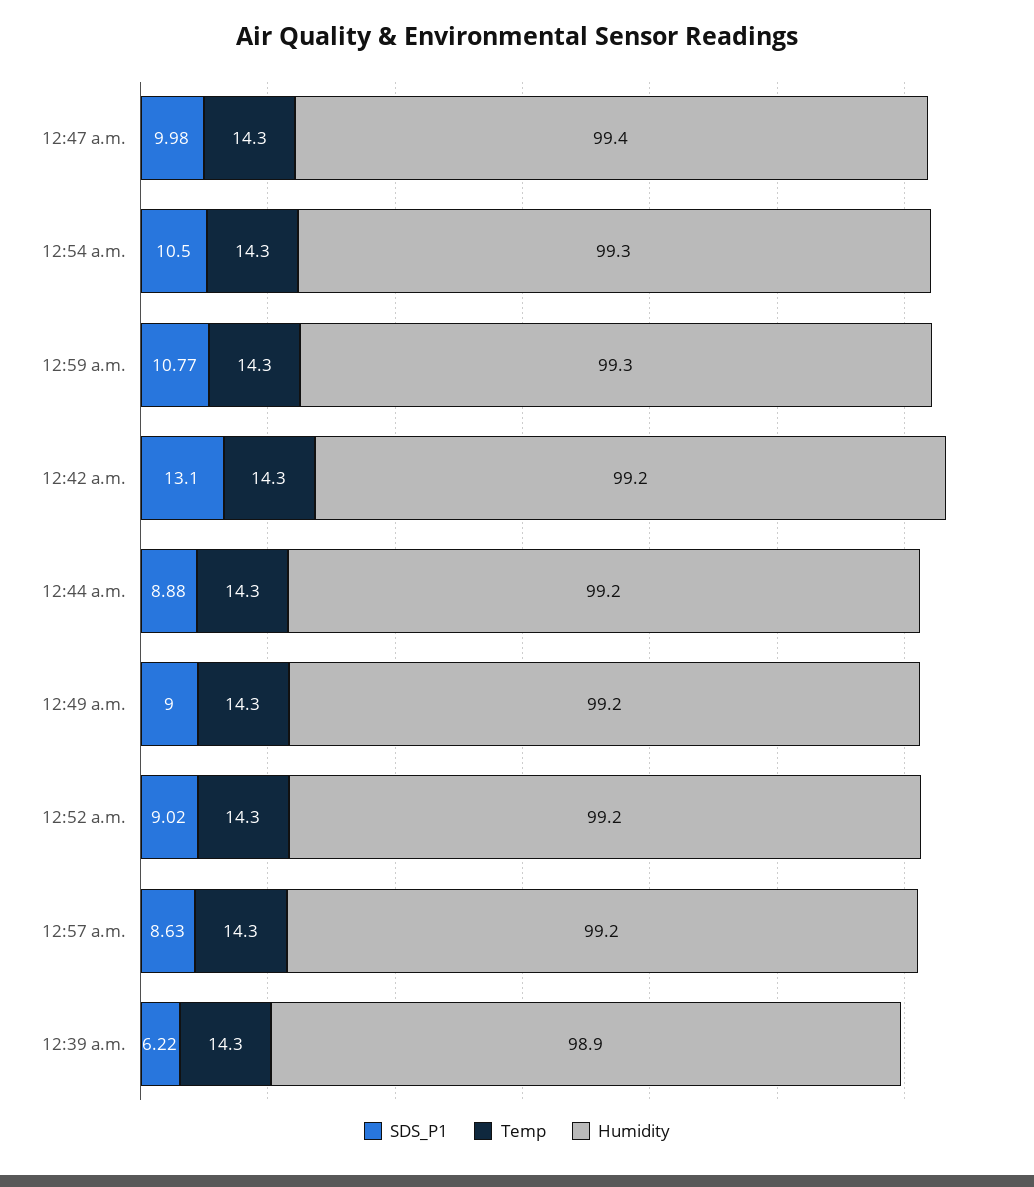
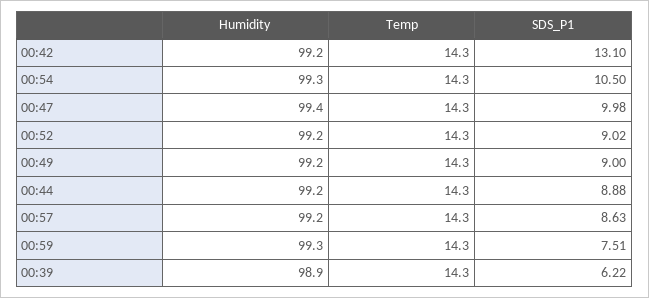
  {
    "SDS_P1": {
      "12:47 a.m.": 9.98,
      "12:54 a.m.": 10.5,
-     "12:59 a.m.": 10.77,
+     "12:59 a.m.": 7.51,
      "12:42 a.m.": 13.1,
      "12:44 a.m.": 8.88,
      "12:49 a.m.": 9,
      "12:52 a.m.": 9.02,
      "12:57 a.m.": 8.63,
      "12:39 a.m.": 6.22
    },
    "Temp": {
      "12:47 a.m.": 14.3,
      "12:54 a.m.": 14.3,
      "12:59 a.m.": 14.3,
      "12:42 a.m.": 14.3,
      "12:44 a.m.": 14.3,
      "12:49 a.m.": 14.3,
      "12:52 a.m.": 14.3,
      "12:57 a.m.": 14.3,
      "12:39 a.m.": 14.3
    },
    "Humidity": {
      "12:47 a.m.": 99.4,
      "12:54 a.m.": 99.3,
      "12:59 a.m.": 99.3,
      "12:42 a.m.": 99.2,
      "12:44 a.m.": 99.2,
      "12:49 a.m.": 99.2,
      "12:52 a.m.": 99.2,
      "12:57 a.m.": 99.2,
      "12:39 a.m.": 98.9
    }
  }

